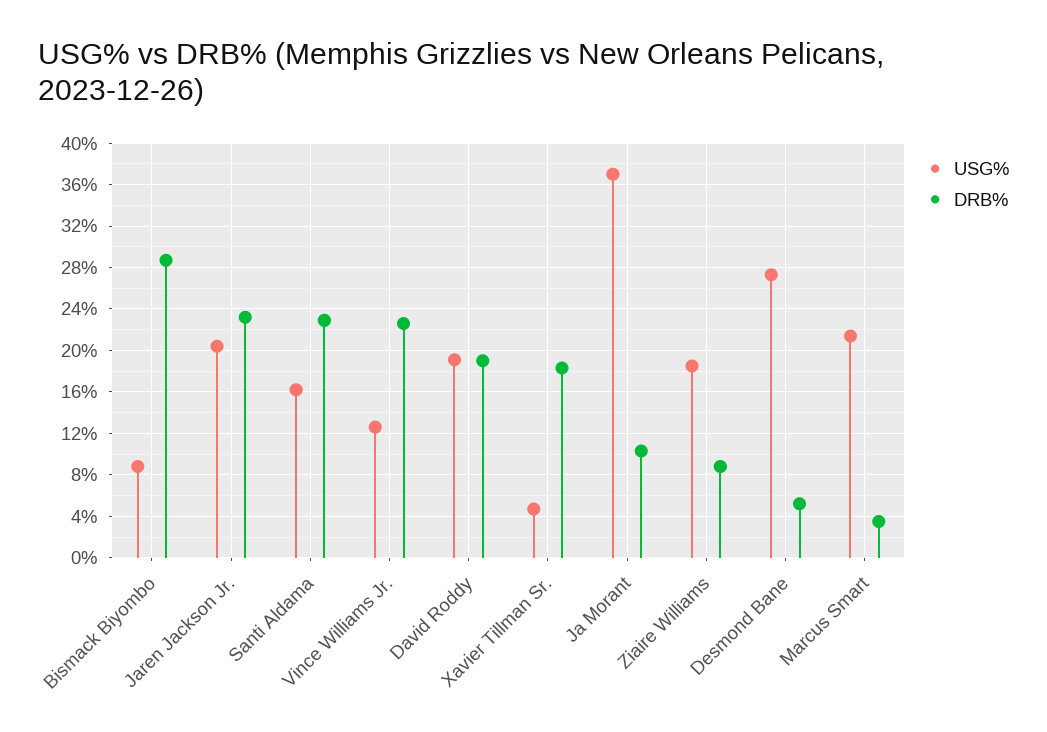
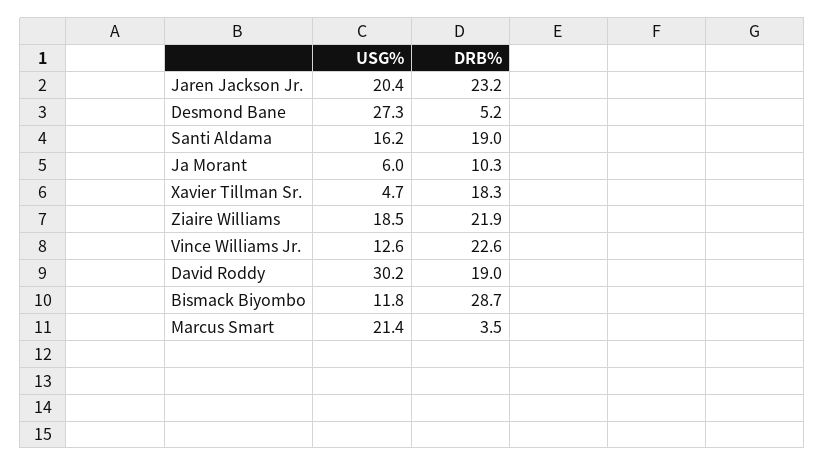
  {
    "USG%": {
-     "Bismack Biyombo": 9,
+     "Bismack Biyombo": 11.8,
      "Jaren Jackson Jr.": 20.4,
      "Santi Aldama": 16.2,
      "Vince Williams Jr.": 12.6,
-     "David Roddy": 19,
+     "David Roddy": 30.2,
      "Xavier Tillman Sr.": 4.7,
-     "Ja Morant": 37,
+     "Ja Morant": 6,
      "Ziaire Williams": 18.5,
      "Desmond Bane": 27.3,
      "Marcus Smart": 21.4
    },
    "DRB%": {
      "Bismack Biyombo": 28.7,
      "Jaren Jackson Jr.": 23.2,
-     "Santi Aldama": 23,
+     "Santi Aldama": 19,
      "Vince Williams Jr.": 22.6,
      "David Roddy": 19,
      "Xavier Tillman Sr.": 18.3,
      "Ja Morant": 10.3,
-     "Ziaire Williams": 9,
+     "Ziaire Williams": 21.9,
      "Desmond Bane": 5.2,
      "Marcus Smart": 3.5
    }
  }

